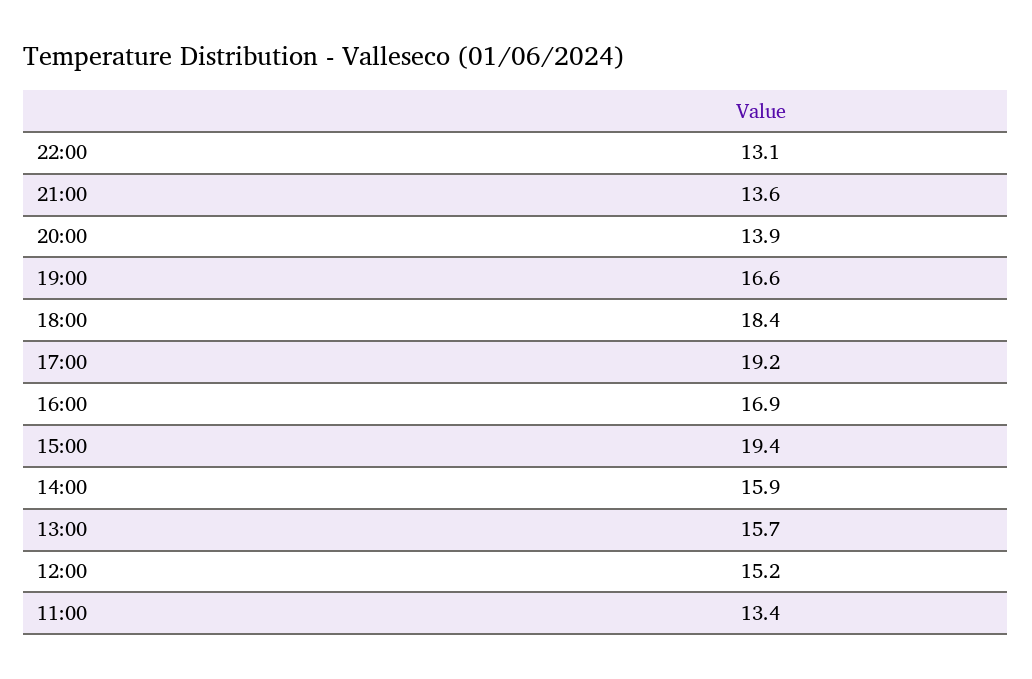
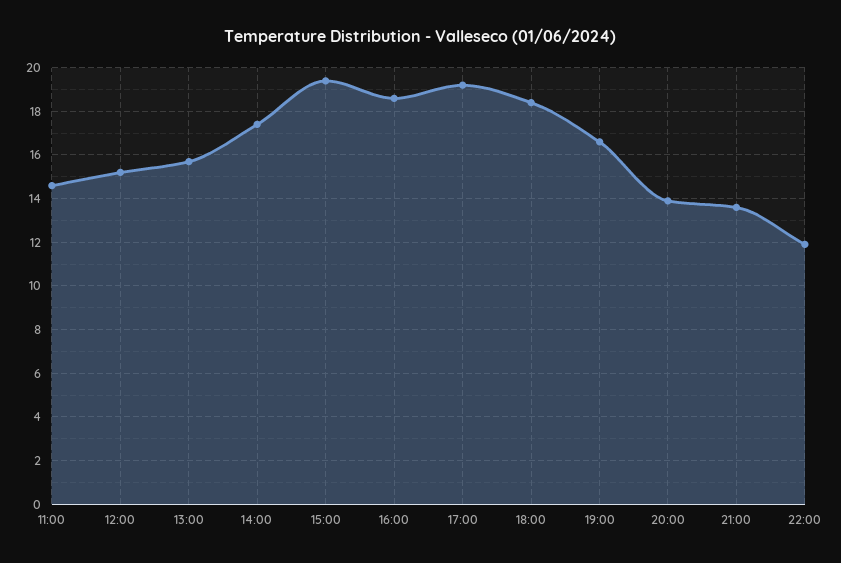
  {
-   "22:00": 13.1,
+   "22:00": 12,
    "21:00": 13.6,
    "20:00": 13.9,
    "19:00": 16.6,
    "18:00": 18.4,
    "17:00": 19.2,
-   "16:00": 16.9,
+   "16:00": 18.5,
    "15:00": 19.4,
-   "14:00": 15.9,
+   "14:00": 17.5,
    "13:00": 15.7,
    "12:00": 15.2,
-   "11:00": 13.4
+   "11:00": 14.5
  }

